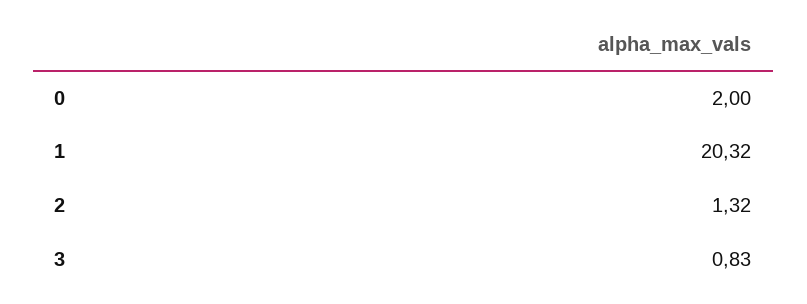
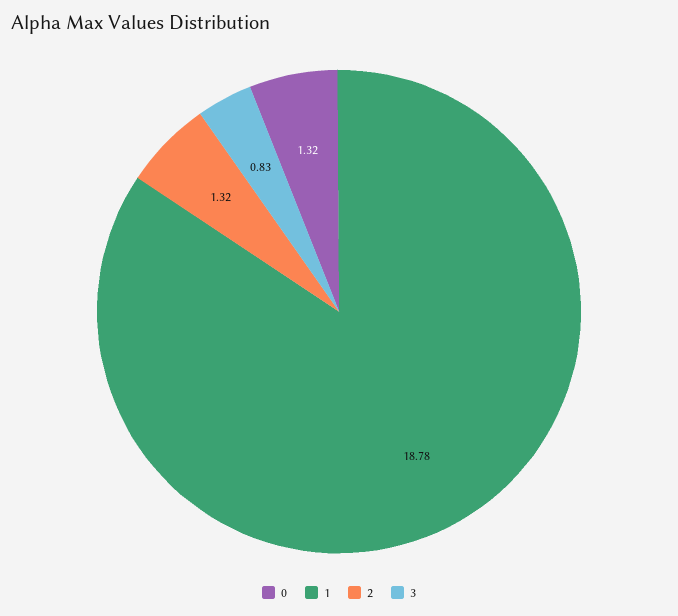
  {
-   "0": 2,
+   "0": 1.32,
-   "1": 20.32,
+   "1": 18.78,
    "2": 1.32,
    "3": 0.83
  }

